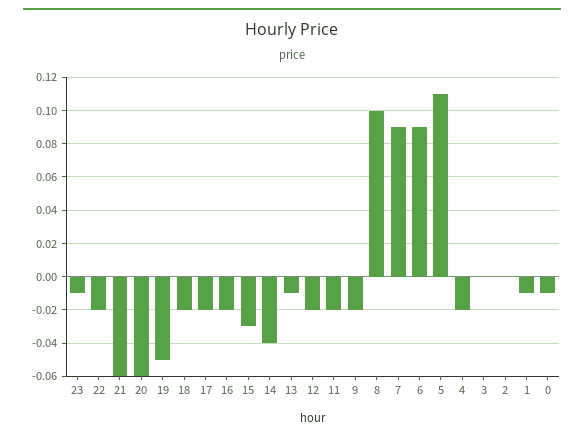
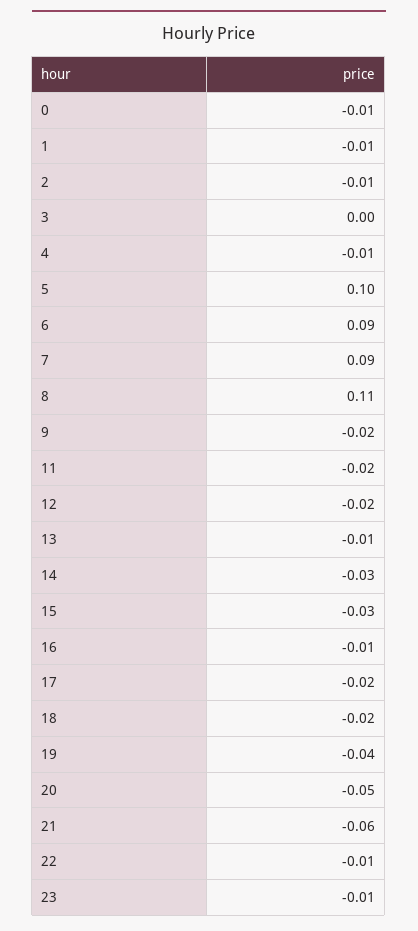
  {
    "23": -0.01,
-   "22": -0.02,
+   "22": -0.01,
    "21": -0.06,
-   "20": -0.06,
+   "20": -0.05,
-   "19": -0.05,
+   "19": -0.04,
    "18": -0.02,
    "17": -0.02,
-   "16": -0.02,
+   "16": -0.01,
    "15": -0.03,
-   "14": -0.04,
+   "14": -0.03,
    "13": -0.01,
    "12": -0.02,
    "11": -0.02,
    "9": -0.02,
-   "8": 0.1,
+   "8": 0.11,
    "7": 0.09,
    "6": 0.09,
-   "5": 0.11,
+   "5": 0.1,
-   "4": -0.02,
+   "4": -0.01,
    "3": 0,
-   "2": 0,
+   "2": -0.01,
    "1": -0.01,
    "0": -0.01
  }

